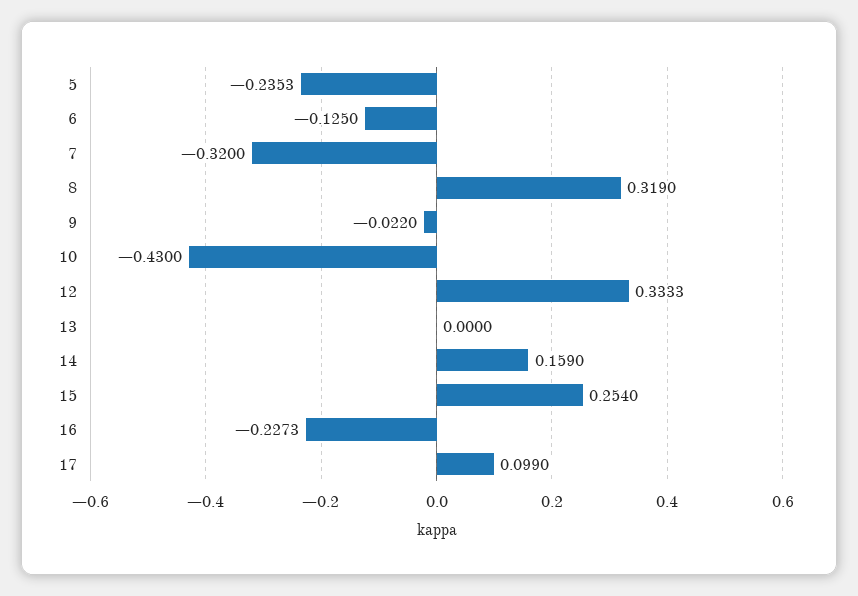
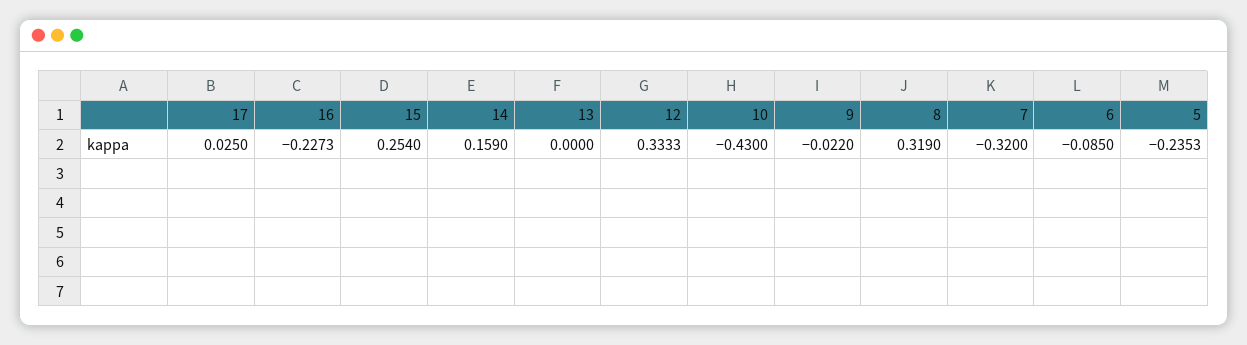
  {
    "5": -0.2353,
-   "6": -0.125,
+   "6": -0.085,
    "7": -0.32,
    "8": 0.319,
    "9": -0.022,
    "10": -0.43,
    "12": 0.3333,
    "13": 0,
    "14": 0.159,
    "15": 0.254,
    "16": -0.2273,
-   "17": 0.099
+   "17": 0.025
  }

